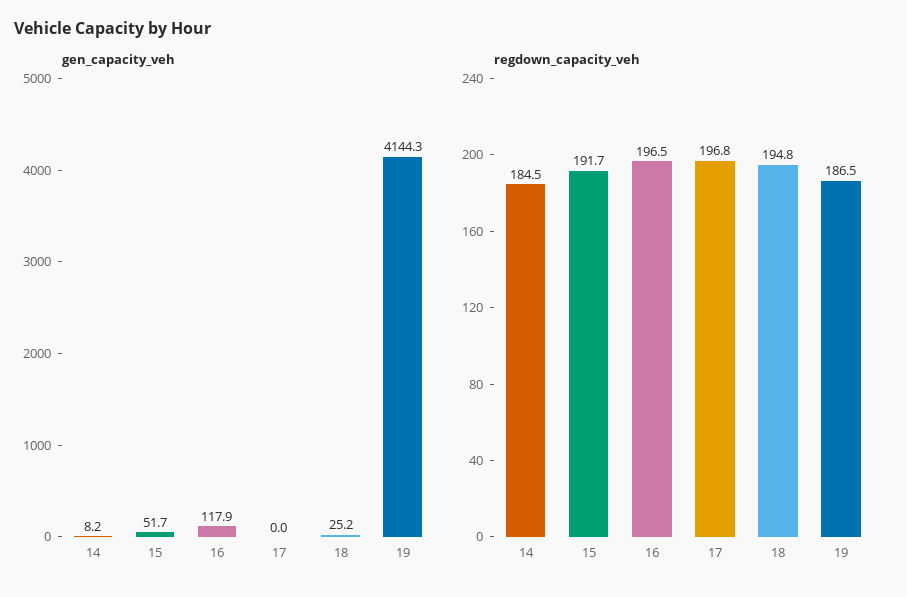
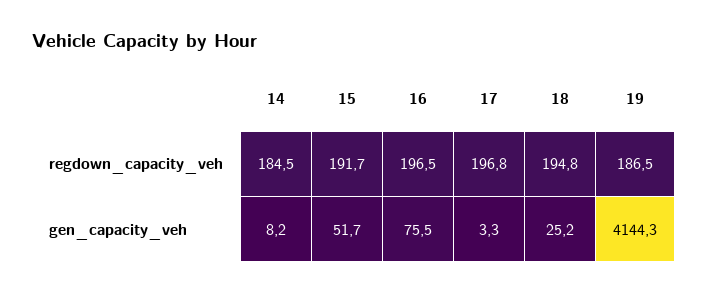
  {
    "gen_capacity_veh": {
      "14": 8.2,
      "15": 51.7,
-     "16": 117.9,
+     "16": 75.5,
-     "17": 0,
+     "17": 3.3,
      "18": 25.2,
      "19": 4144.3
    },
    "regdown_capacity_veh": {
      "14": 184.5,
      "15": 191.7,
      "16": 196.5,
      "17": 196.8,
      "18": 194.8,
      "19": 186.5
    }
  }

